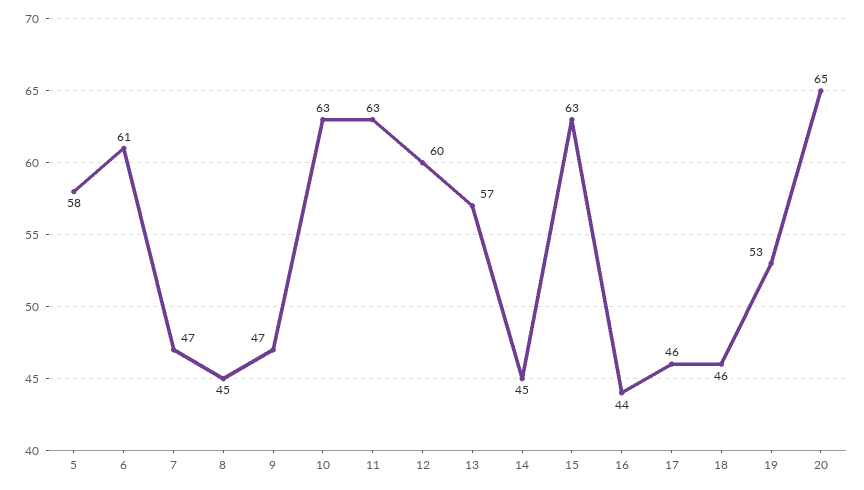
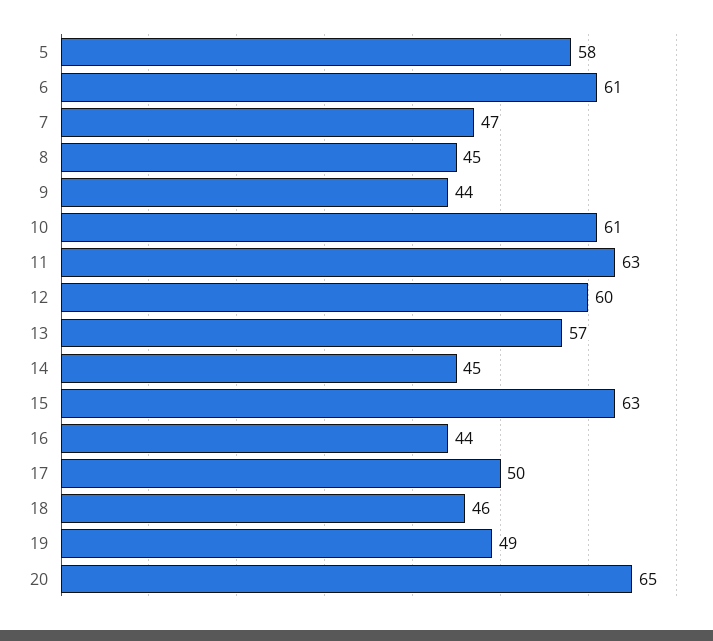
  {
    "5": 58,
    "6": 61,
    "7": 47,
    "8": 45,
-   "9": 47,
+   "9": 44,
-   "10": 63,
+   "10": 61,
    "11": 63,
    "12": 60,
    "13": 57,
    "14": 45,
    "15": 63,
    "16": 44,
-   "17": 46,
+   "17": 50,
    "18": 46,
-   "19": 53,
+   "19": 49,
    "20": 65
  }

